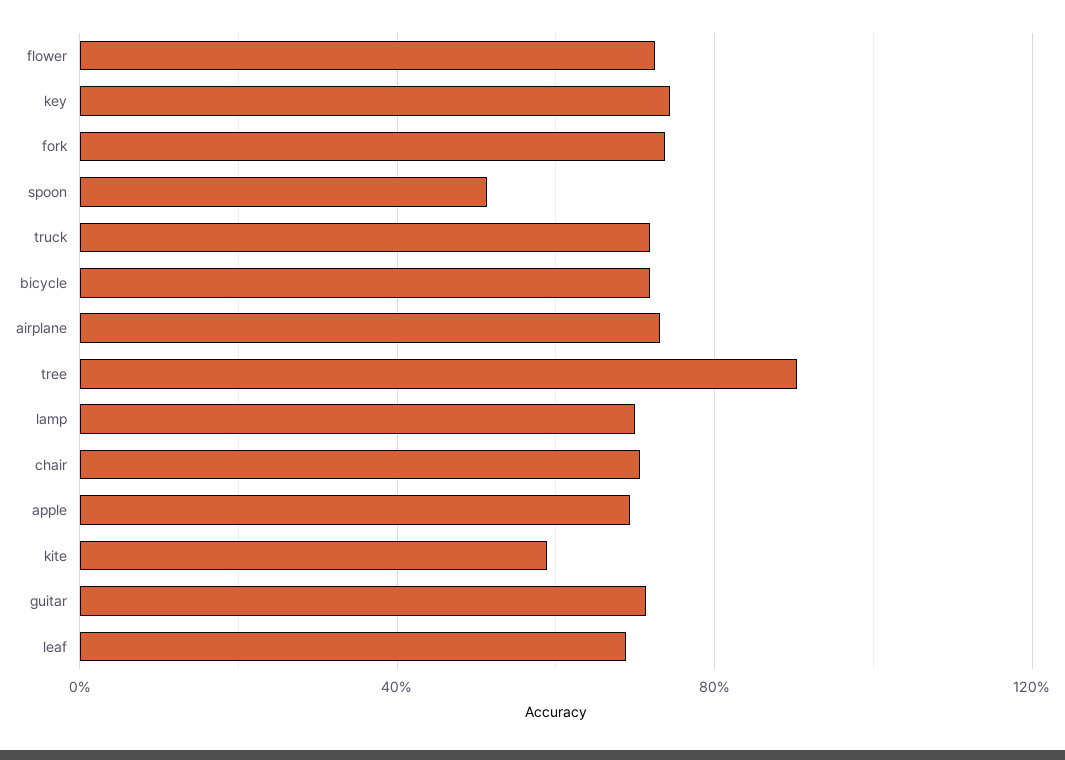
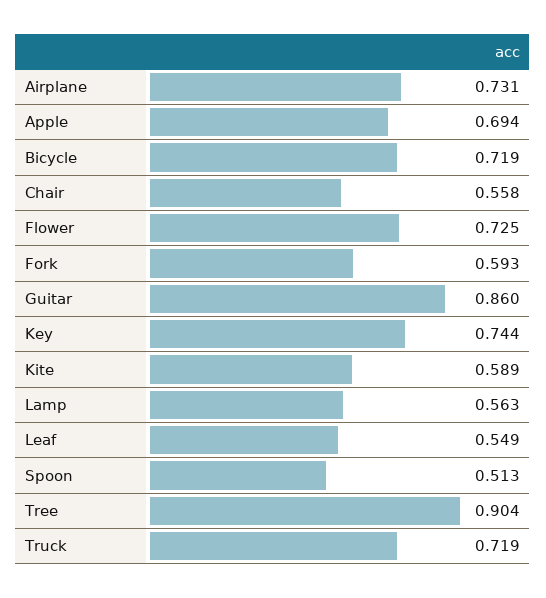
  {
    "flower": 0.725,
    "key": 0.744,
-   "fork": 0.75,
+   "fork": 0.593,
    "spoon": 0.513,
    "truck": 0.719,
    "bicycle": 0.719,
    "airplane": 0.731,
    "tree": 0.904,
-   "lamp": 0.7,
+   "lamp": 0.563,
-   "chair": 0.7,
+   "chair": 0.558,
    "apple": 0.694,
    "kite": 0.589,
-   "guitar": 0.7,
+   "guitar": 0.86,
-   "leaf": 0.7
+   "leaf": 0.549
  }

